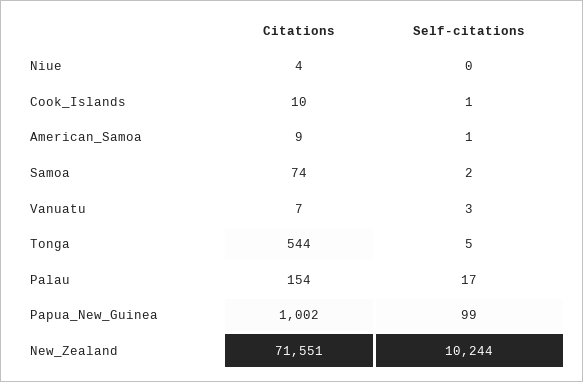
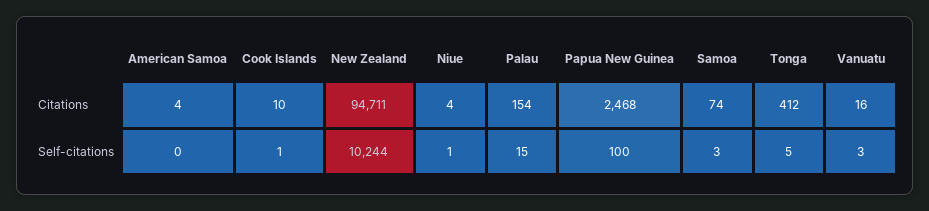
  {
    "Citations": {
      "Niue": 4,
      "Cook_Islands": 10,
-     "American_Samoa": 9,
+     "American_Samoa": 4,
      "Samoa": 74,
-     "Vanuatu": 7,
+     "Vanuatu": 16,
-     "Tonga": 544,
+     "Tonga": 412,
      "Palau": 154,
-     "Papua_New_Guinea": 1002,
+     "Papua_New_Guinea": 2468,
-     "New_Zealand": 71551
+     "New_Zealand": 94711
    },
    "Self-citations": {
-     "Niue": 0,
+     "Niue": 1,
      "Cook_Islands": 1,
-     "American_Samoa": 1,
+     "American_Samoa": 0,
-     "Samoa": 2,
+     "Samoa": 3,
      "Vanuatu": 3,
      "Tonga": 5,
-     "Palau": 17,
+     "Palau": 15,
-     "Papua_New_Guinea": 99,
+     "Papua_New_Guinea": 100,
      "New_Zealand": 10244
    }
  }

